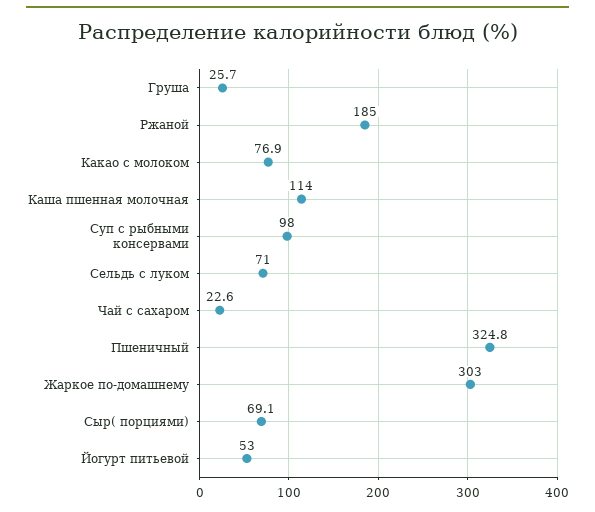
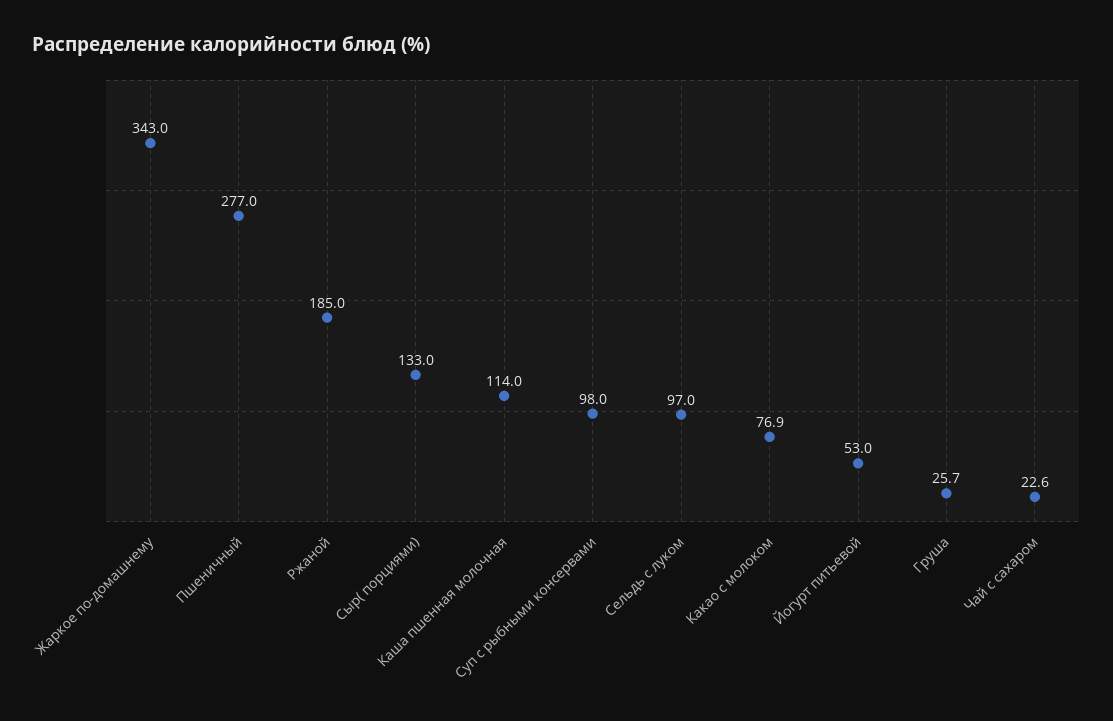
  {
    "Груша": 25.7,
    "Ржаной": 185,
    "Какао с молоком": 76.9,
    "Каша пшенная молочная": 114,
    "Суп с рыбными консервами": 98,
-   "Сельдь с луком": 71,
+   "Сельдь с луком": 97,
    "Чай с сахаром": 22.6,
-   "Пшеничный": 324.8,
+   "Пшеничный": 277,
-   "Жаркое по-домашнему": 303,
+   "Жаркое по-домашнему": 343,
-   "Сыр( порциями)": 69.1,
+   "Сыр( порциями)": 133,
    "Йогурт питьевой": 53
  }

